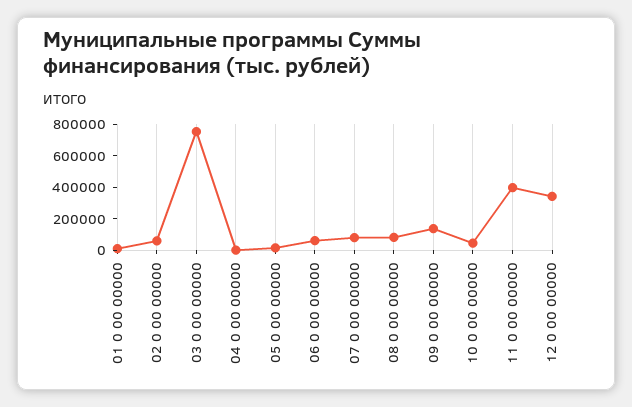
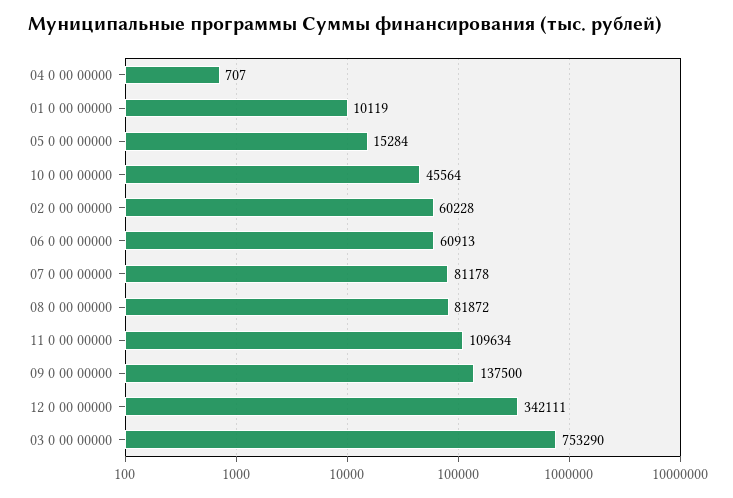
  {
    "01 0 00 00000": 10119,
    "02 0 00 00000": 60228,
    "03 0 00 00000": 753290,
    "04 0 00 00000": 707,
    "05 0 00 00000": 15284,
    "06 0 00 00000": 60913,
    "07 0 00 00000": 81178,
    "08 0 00 00000": 81872,
    "09 0 00 00000": 137500,
    "10 0 00 00000": 45564,
-   "11 0 00 00000": 400000,
+   "11 0 00 00000": 109634,
    "12 0 00 00000": 342111
  }

